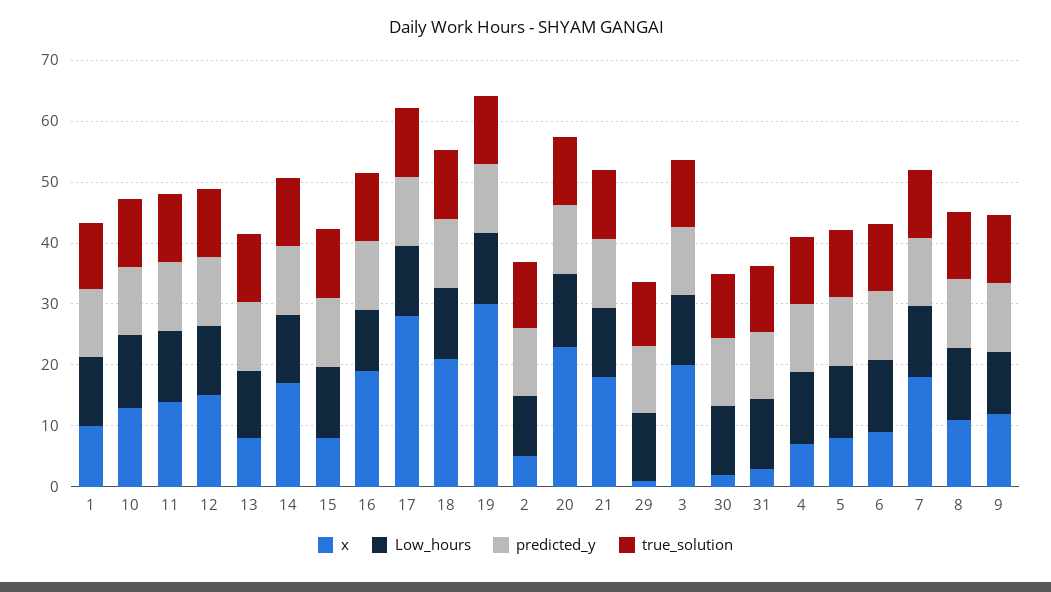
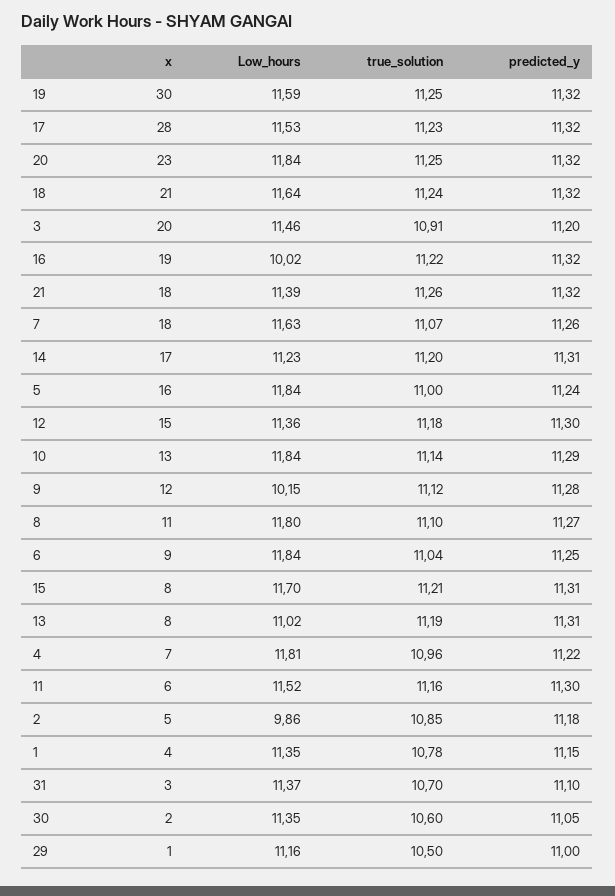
  {
    "x": {
-     "1": 10,
+     "1": 4,
      "10": 13,
-     "11": 14,
+     "11": 6,
      "12": 15,
      "13": 8,
      "14": 17,
      "15": 8,
      "16": 19,
      "17": 28,
      "18": 21,
      "19": 30,
      "2": 5,
      "20": 23,
      "21": 18,
      "29": 1,
      "3": 20,
      "30": 2,
      "31": 3,
      "4": 7,
-     "5": 8,
+     "5": 16,
      "6": 9,
      "7": 18,
      "8": 11,
      "9": 12
    },
    "Low_hours": {
      "1": 11.35,
      "10": 11.84,
      "11": 11.52,
      "12": 11.36,
      "13": 11.02,
      "14": 11.23,
      "15": 11.7,
      "16": 10.02,
      "17": 11.53,
      "18": 11.64,
      "19": 11.59,
      "2": 9.86,
      "20": 11.84,
      "21": 11.39,
      "29": 11.16,
      "3": 11.46,
      "30": 11.35,
      "31": 11.37,
      "4": 11.81,
      "5": 11.84,
      "6": 11.84,
      "7": 11.63,
      "8": 11.8,
      "9": 10.15
    },
    "predicted_y": {
      "1": 11.15,
      "10": 11.29,
      "11": 11.3,
      "12": 11.3,
      "13": 11.31,
      "14": 11.31,
      "15": 11.31,
      "16": 11.32,
      "17": 11.32,
      "18": 11.32,
      "19": 11.32,
      "2": 11.18,
      "20": 11.32,
      "21": 11.32,
      "29": 11,
      "3": 11.2,
      "30": 11.05,
      "31": 11.1,
      "4": 11.22,
      "5": 11.24,
      "6": 11.25,
      "7": 11.26,
      "8": 11.27,
      "9": 11.28
    },
    "true_solution": {
      "1": 10.78,
      "10": 11.14,
      "11": 11.16,
      "12": 11.18,
      "13": 11.19,
      "14": 11.2,
      "15": 11.21,
      "16": 11.22,
      "17": 11.23,
      "18": 11.24,
      "19": 11.25,
      "2": 10.85,
      "20": 11.25,
      "21": 11.26,
      "29": 10.5,
      "3": 10.91,
      "30": 10.6,
      "31": 10.7,
      "4": 10.96,
      "5": 11,
      "6": 11.04,
      "7": 11.07,
      "8": 11.1,
      "9": 11.12
    }
  }

